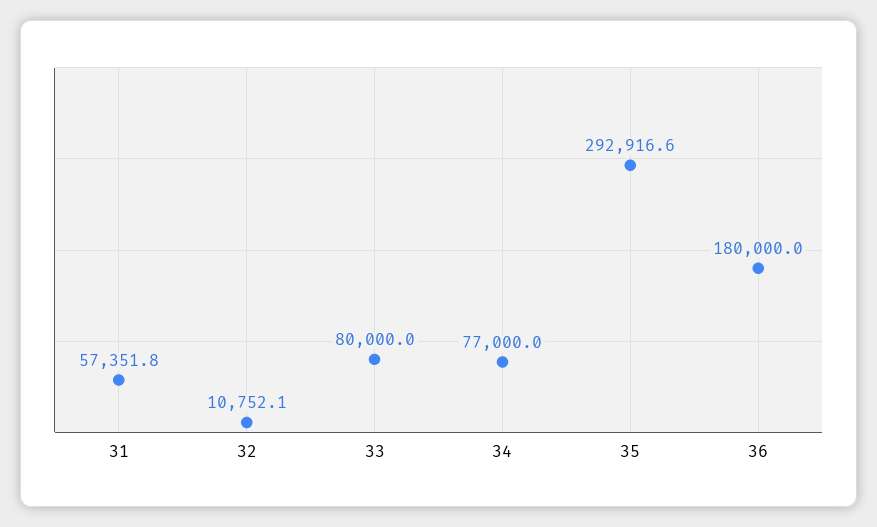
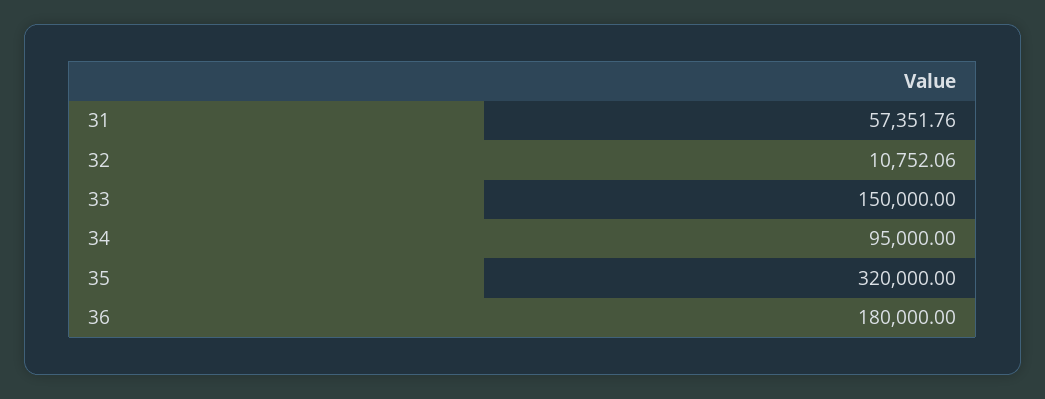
  {
    "31": 57351.76,
    "32": 10752.06,
-   "33": 80000,
+   "33": 150000,
-   "34": 77000,
+   "34": 95000,
-   "35": 292916.6,
+   "35": 320000,
    "36": 180000
  }

